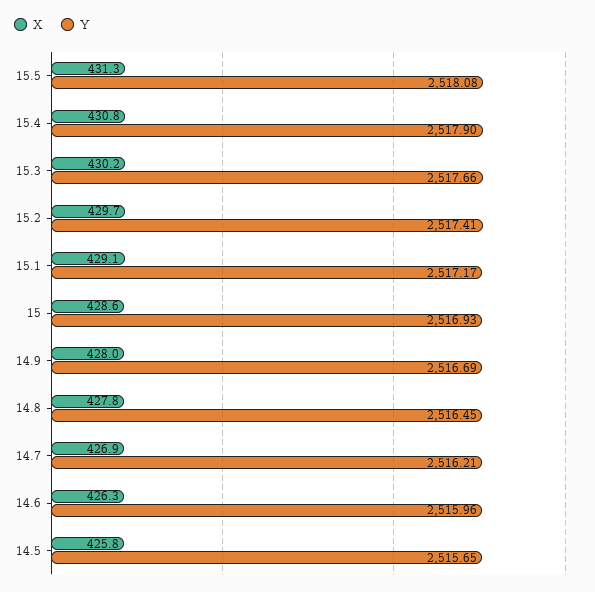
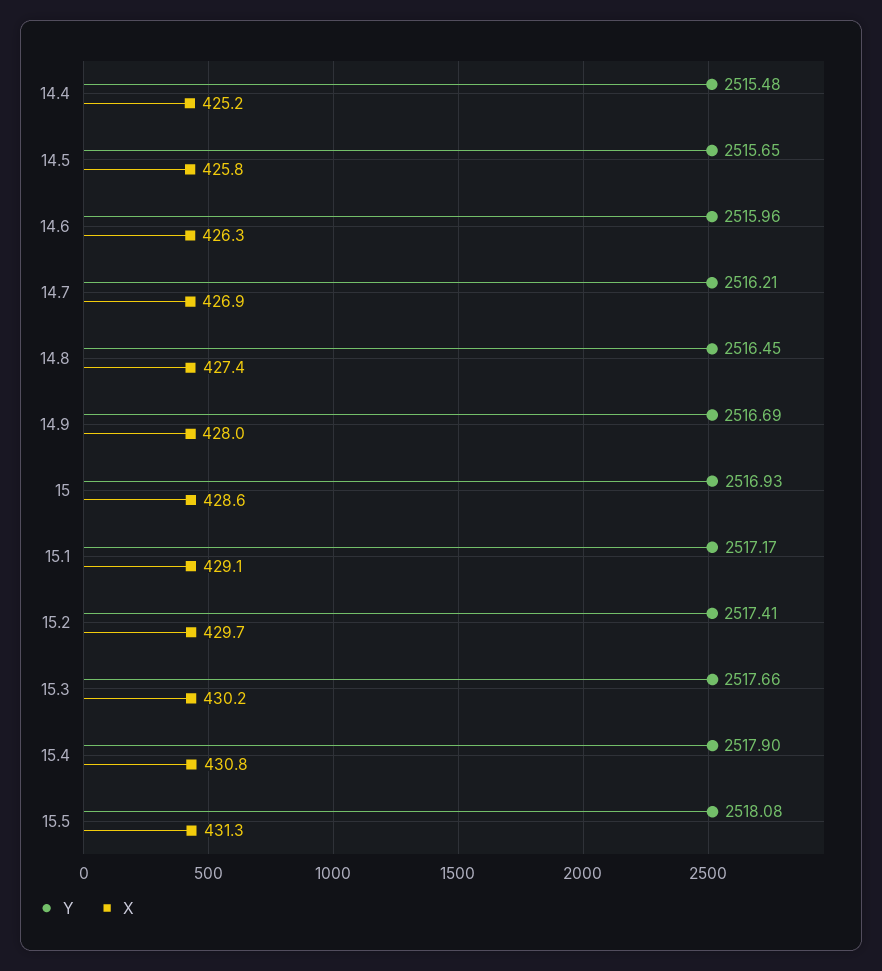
  {
    "X": {
      "15.5": 431.3,
      "15.4": 430.8,
      "15.3": 430.2,
      "15.2": 429.7,
      "15.1": 429.1,
      "15": 428.6,
      "14.9": 428,
-     "14.8": 427.8,
+     "14.8": 427.4,
      "14.7": 426.9,
      "14.6": 426.3,
-     "14.5": 425.8
+     "14.5": 425.8,
+     "14.4": 425.2
    },
    "Y": {
      "15.5": 2518.08,
      "15.4": 2517.9,
      "15.3": 2517.66,
      "15.2": 2517.41,
      "15.1": 2517.17,
      "15": 2516.93,
      "14.9": 2516.69,
      "14.8": 2516.45,
      "14.7": 2516.21,
      "14.6": 2515.96,
-     "14.5": 2515.65
+     "14.5": 2515.65,
+     "14.4": 2515.48
    }
  }

